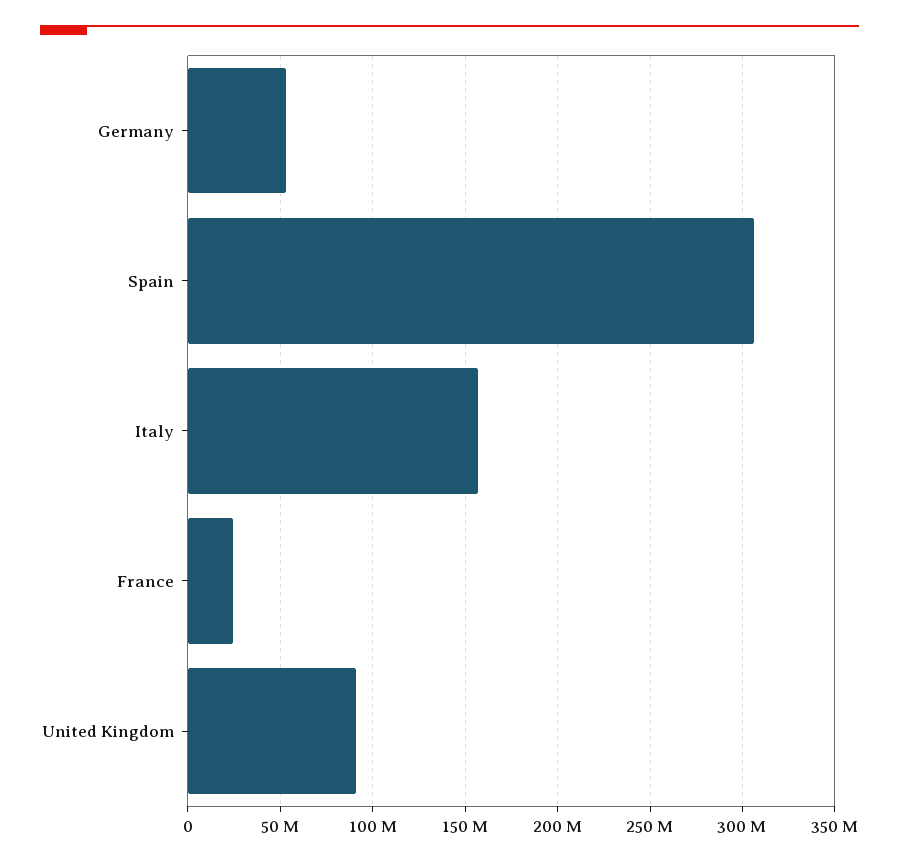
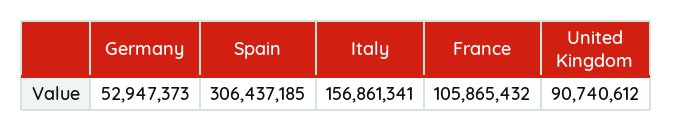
  {
    "Germany": 52947373,
    "Spain": 306437185,
    "Italy": 156861341,
-   "France": 25000000,
+   "France": 105865432,
    "United Kingdom": 90740612
  }

